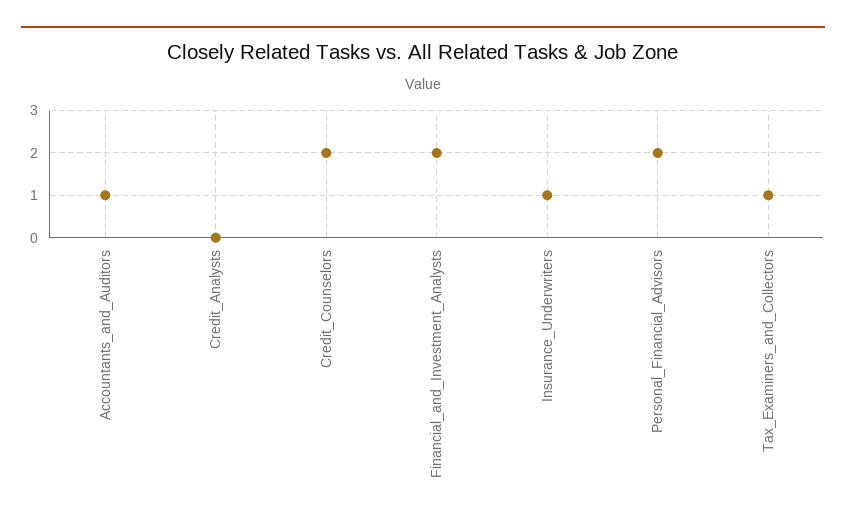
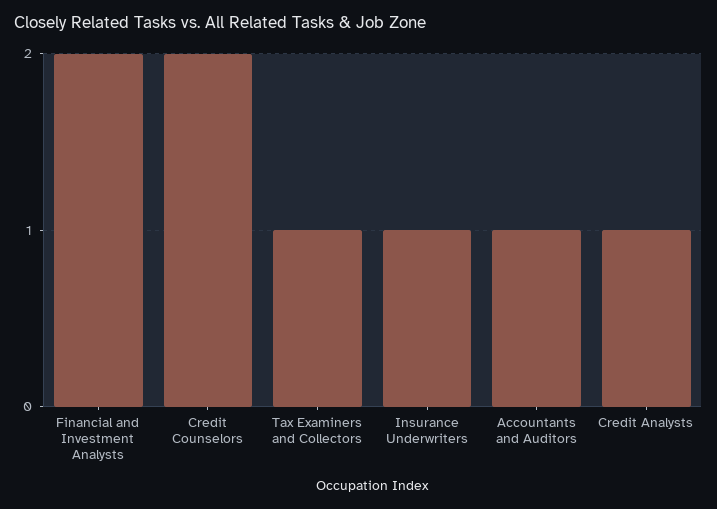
  {
    "Accountants_and_Auditors": 1,
-   "Credit_Analysts": 0,
+   "Credit_Analysts": 1,
    "Credit_Counselors": 2,
    "Financial_and_Investment_Analysts": 2,
    "Insurance_Underwriters": 1,
-   "Personal_Financial_Advisors": 2,
    "Tax_Examiners_and_Collectors": 1
  }

